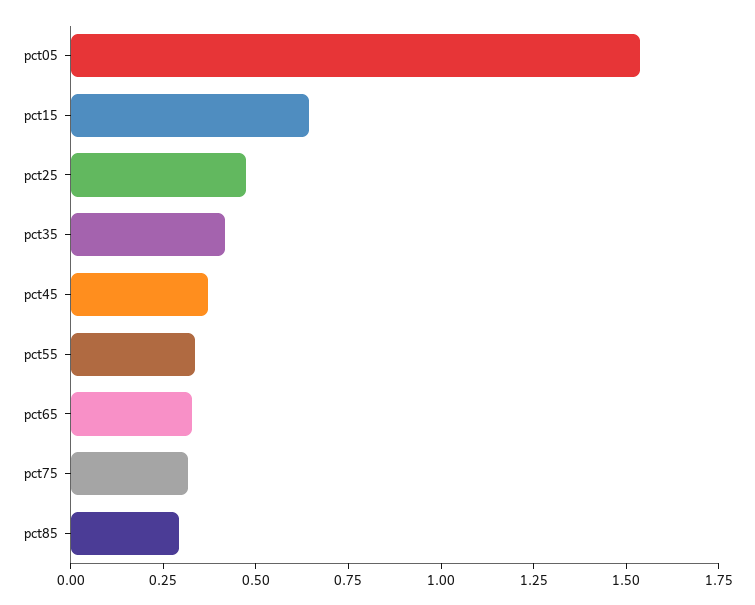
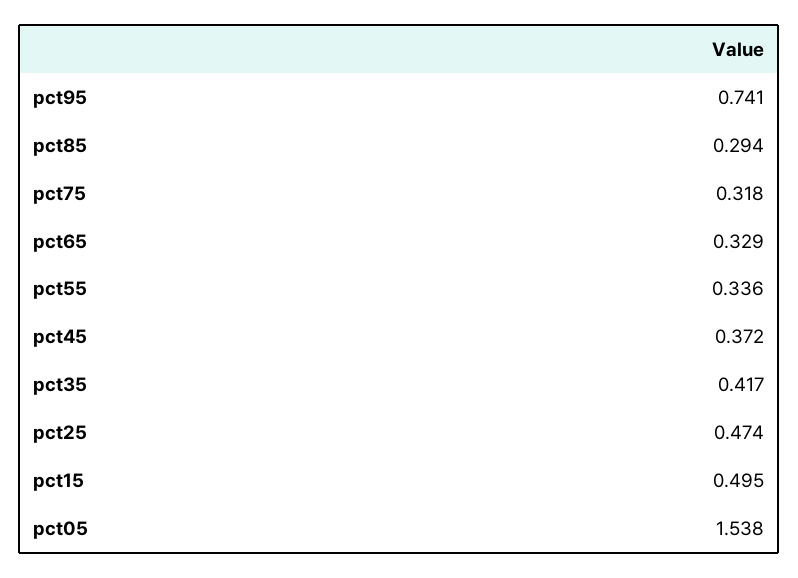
  {
    "pct05": 1.538,
-   "pct15": 0.65,
+   "pct15": 0.495,
    "pct25": 0.474,
    "pct35": 0.417,
    "pct45": 0.372,
    "pct55": 0.336,
    "pct65": 0.329,
    "pct75": 0.318,
-   "pct85": 0.294
+   "pct85": 0.294,
+   "pct95": 0.741
  }

